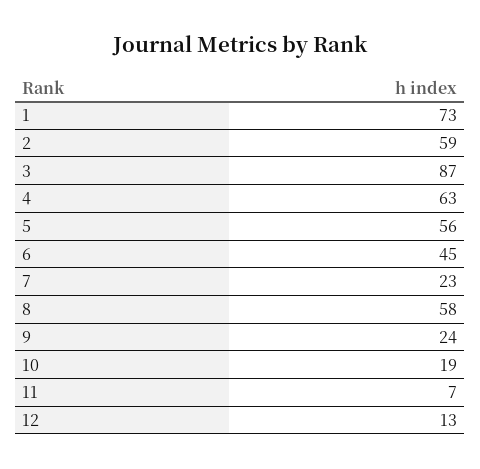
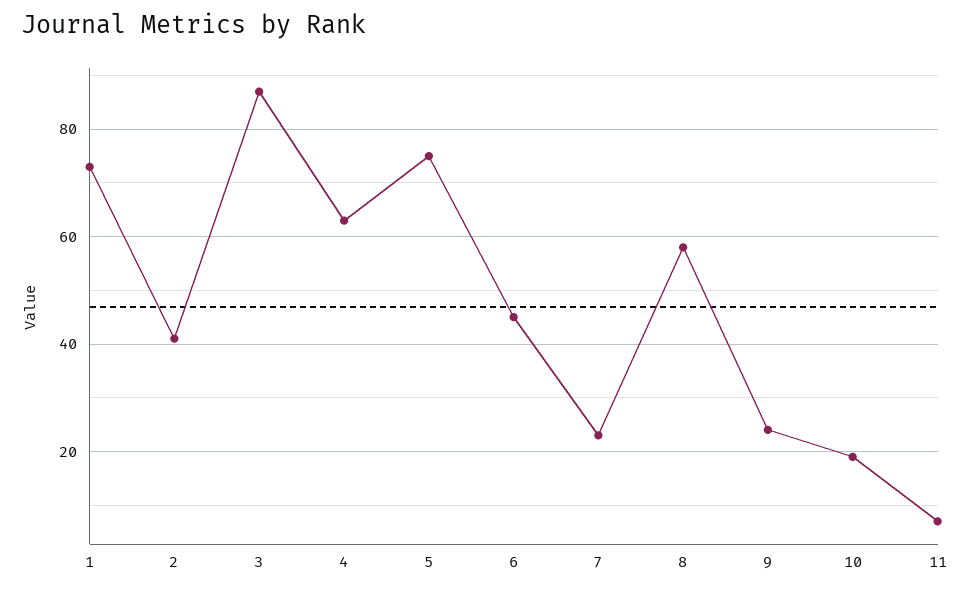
  {
    "1": 73,
-   "2": 59,
+   "2": 40,
    "3": 87,
    "4": 63,
-   "5": 56,
+   "5": 75,
    "6": 45,
    "7": 23,
    "8": 58,
    "9": 24,
    "10": 19,
-   "11": 7,
+   "11": 7
-   "12": 13
  }

